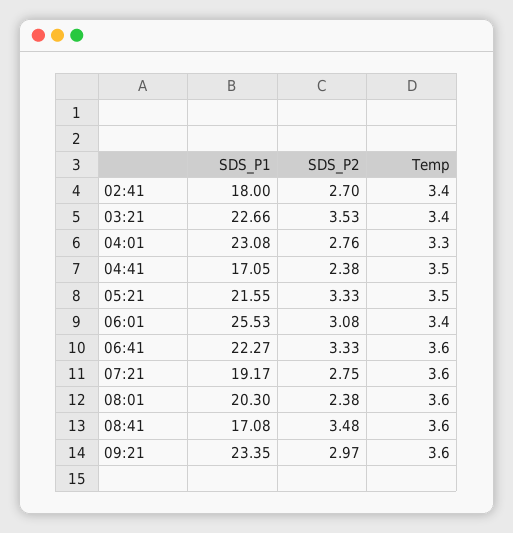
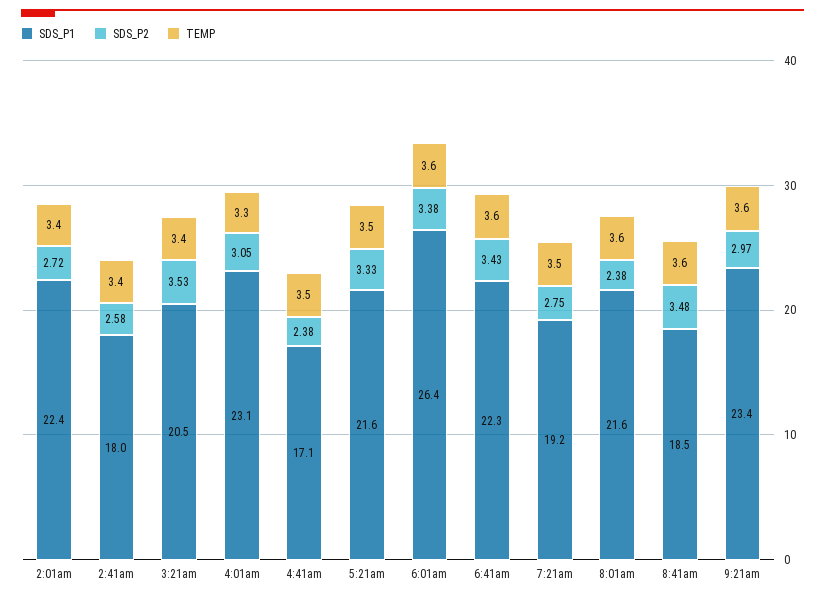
  {
    "SDS_P1": {
      "02:41": 18,
-     "03:21": 22.66,
+     "03:21": 20.5,
      "04:01": 23.08,
      "04:41": 17.05,
      "05:21": 21.55,
-     "06:01": 25.53,
+     "06:01": 26.4,
      "06:41": 22.27,
      "07:21": 19.17,
-     "08:01": 20.3,
+     "08:01": 21.6,
-     "08:41": 17.08,
+     "08:41": 18.5,
-     "09:21": 23.35
+     "09:21": 23.35,
+     "2:01am": 22.4
    },
    "SDS_P2": {
-     "02:41": 2.7,
+     "02:41": 2.58,
      "03:21": 3.53,
-     "04:01": 2.76,
+     "04:01": 3.05,
      "04:41": 2.38,
      "05:21": 3.33,
-     "06:01": 3.08,
+     "06:01": 3.38,
-     "06:41": 3.33,
+     "06:41": 3.43,
      "07:21": 2.75,
      "08:01": 2.38,
      "08:41": 3.48,
-     "09:21": 2.97
+     "09:21": 2.97,
+     "2:01am": 2.72
    },
    "Temp": {
      "02:41": 3.4,
      "03:21": 3.4,
      "04:01": 3.3,
      "04:41": 3.5,
      "05:21": 3.5,
-     "06:01": 3.4,
+     "06:01": 3.6,
      "06:41": 3.6,
-     "07:21": 3.6,
+     "07:21": 3.5,
      "08:01": 3.6,
      "08:41": 3.6,
-     "09:21": 3.6
+     "09:21": 3.6,
+     "2:01am": 3.4
    }
  }

